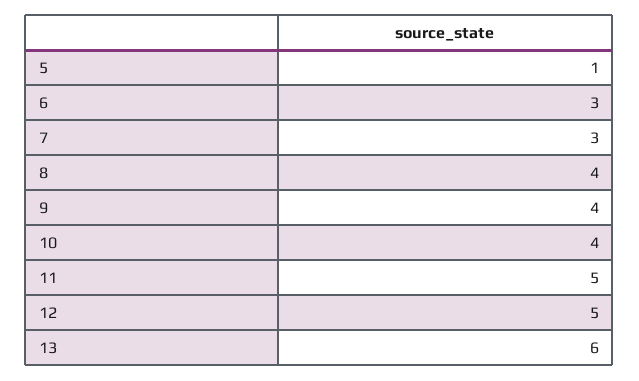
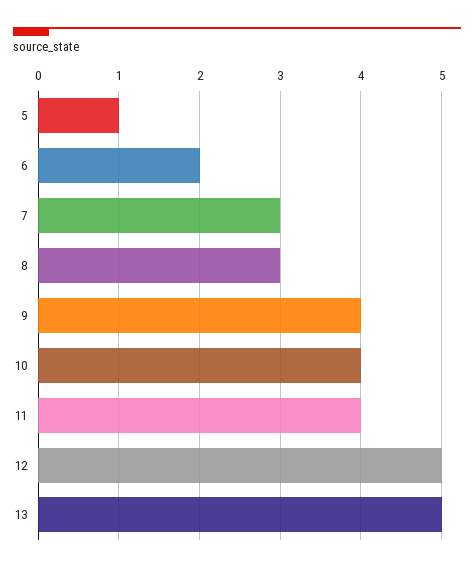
  {
    "5": 1,
-   "6": 3,
+   "6": 2,
    "7": 3,
-   "8": 4,
+   "8": 3,
    "9": 4,
    "10": 4,
-   "11": 5,
+   "11": 4,
    "12": 5,
-   "13": 6
+   "13": 5
  }

